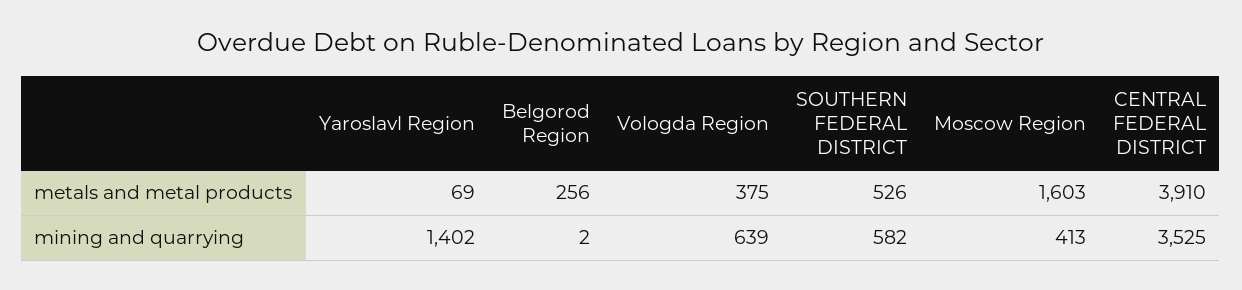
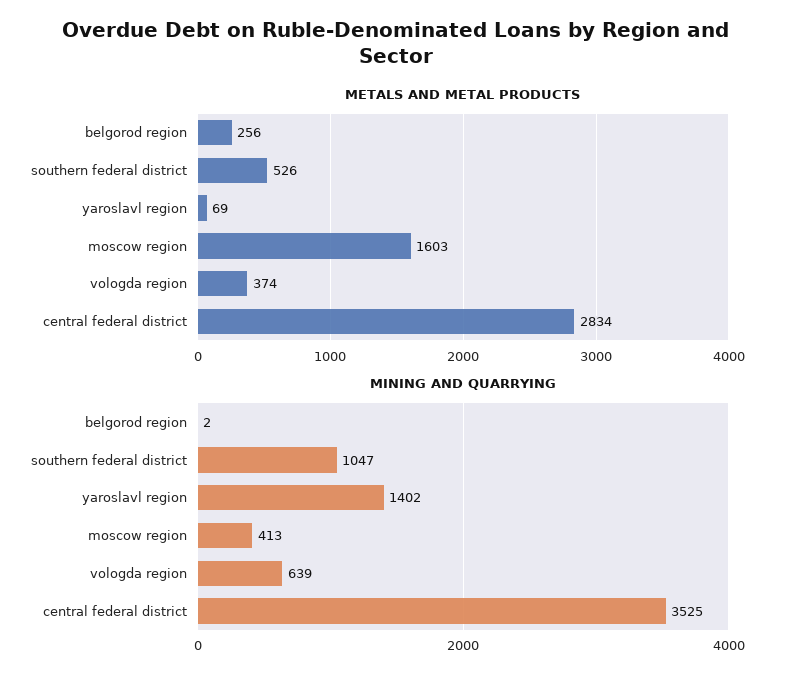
  {
    "metals and metal products": {
      "Yaroslavl Region": 69,
      "Belgorod Region": 256,
-     "Vologda Region": 375,
+     "Vologda Region": 374,
      "SOUTHERN FEDERAL DISTRICT": 526,
      "Moscow Region": 1603,
-     "CENTRAL FEDERAL DISTRICT": 3910
+     "CENTRAL FEDERAL DISTRICT": 2834
    },
    "mining and quarrying": {
      "Yaroslavl Region": 1402,
      "Belgorod Region": 2,
      "Vologda Region": 639,
-     "SOUTHERN FEDERAL DISTRICT": 582,
+     "SOUTHERN FEDERAL DISTRICT": 1047,
      "Moscow Region": 413,
      "CENTRAL FEDERAL DISTRICT": 3525
    }
  }

